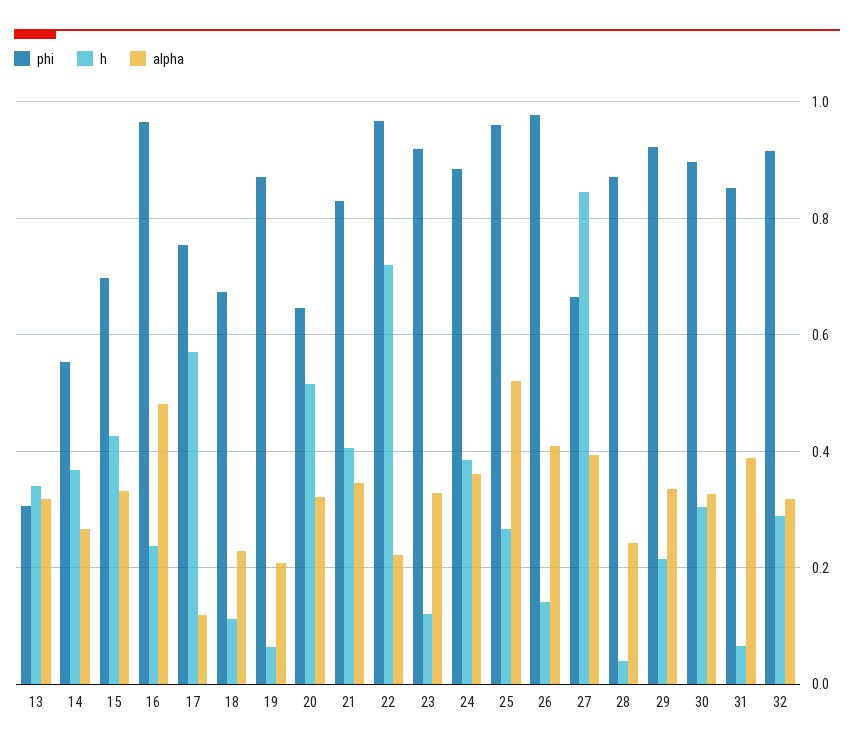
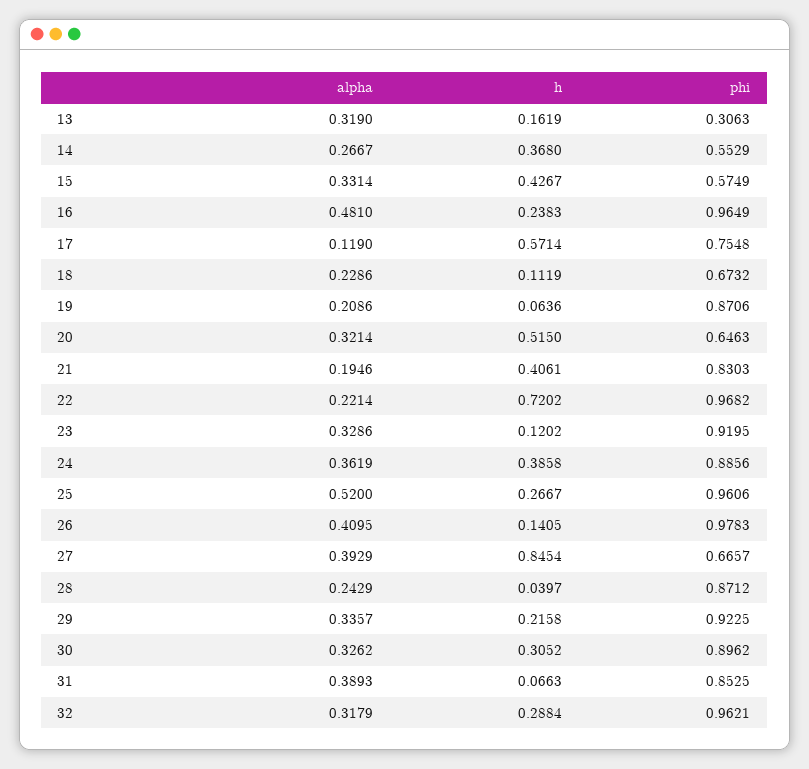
  {
    "phi": {
      "13": 0.3063,
      "14": 0.5529,
-     "15": 0.7,
+     "15": 0.5749,
      "16": 0.9649,
      "17": 0.7548,
      "18": 0.6732,
      "19": 0.8706,
      "20": 0.6463,
      "21": 0.8303,
      "22": 0.9682,
      "23": 0.9195,
      "24": 0.8856,
      "25": 0.9606,
      "26": 0.9783,
      "27": 0.6657,
      "28": 0.8712,
      "29": 0.9225,
      "30": 0.8962,
      "31": 0.8525,
-     "32": 0.92
+     "32": 0.9621
    },
    "h": {
-     "13": 0.34,
+     "13": 0.1619,
      "14": 0.368,
      "15": 0.4267,
      "16": 0.2383,
      "17": 0.5714,
      "18": 0.1119,
      "19": 0.0636,
      "20": 0.515,
      "21": 0.4061,
      "22": 0.7202,
      "23": 0.1202,
      "24": 0.3858,
      "25": 0.2667,
      "26": 0.1405,
      "27": 0.8454,
      "28": 0.0397,
      "29": 0.2158,
      "30": 0.3052,
      "31": 0.0663,
      "32": 0.2884
    },
    "alpha": {
      "13": 0.319,
      "14": 0.2667,
      "15": 0.3314,
      "16": 0.481,
      "17": 0.119,
      "18": 0.2286,
      "19": 0.2086,
      "20": 0.3214,
-     "21": 0.34,
+     "21": 0.1946,
      "22": 0.2214,
      "23": 0.3286,
      "24": 0.3619,
      "25": 0.52,
      "26": 0.4095,
      "27": 0.3929,
      "28": 0.2429,
      "29": 0.3357,
      "30": 0.3262,
      "31": 0.3893,
      "32": 0.3179
    }
  }

